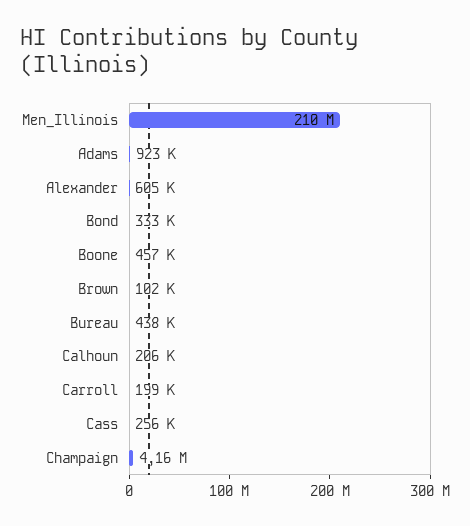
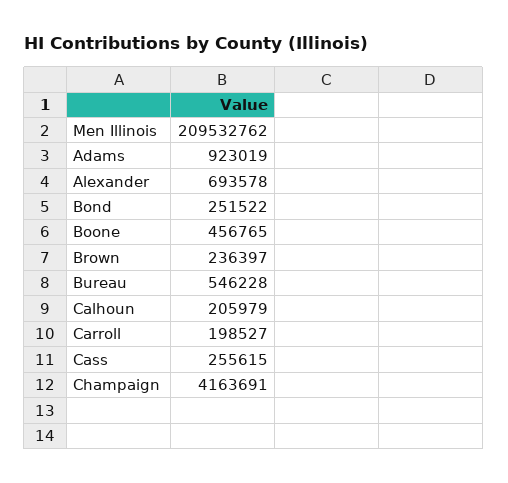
  {
    "Men_Illinois": 209532762,
    "Adams": 923019,
-   "Alexander": 605000,
+   "Alexander": 693578,
-   "Bond": 333000,
+   "Bond": 251522,
    "Boone": 456765,
-   "Brown": 102000,
+   "Brown": 236397,
-   "Bureau": 438000,
+   "Bureau": 546228,
    "Calhoun": 205979,
    "Carroll": 198527,
    "Cass": 255615,
    "Champaign": 4163691
  }

